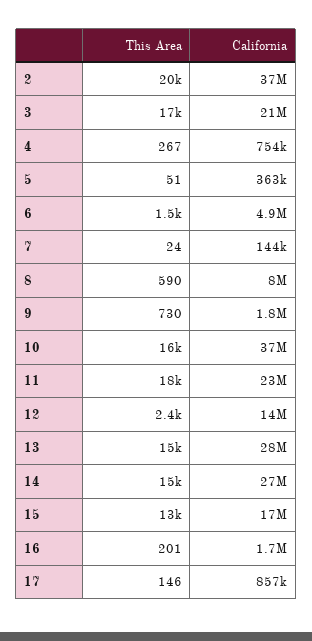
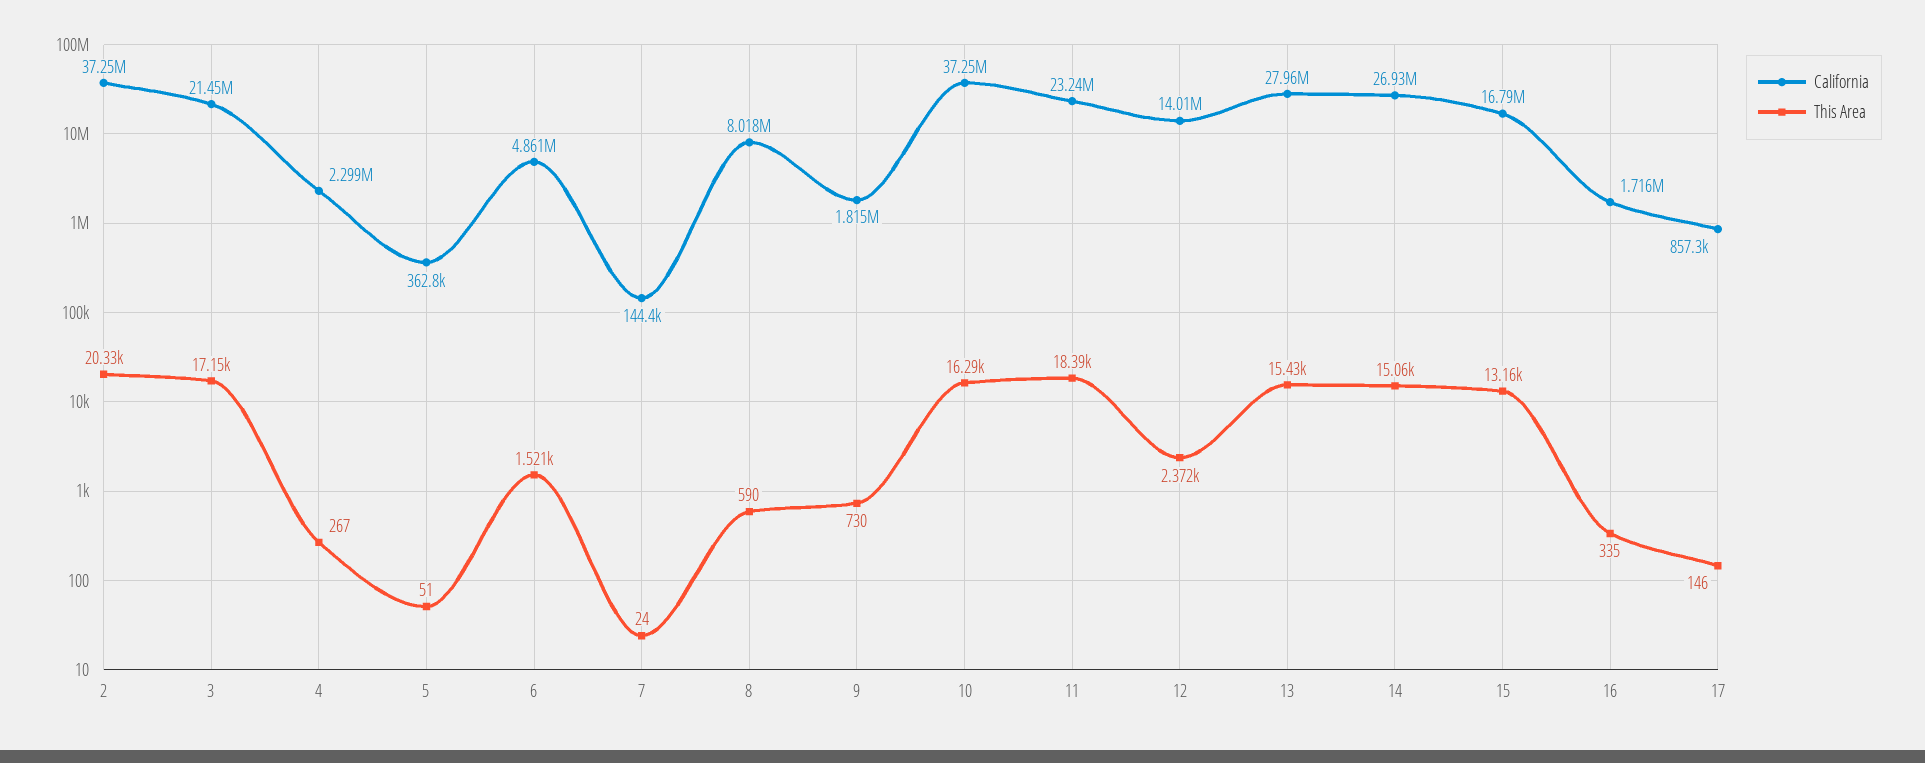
  {
    "This Area": {
      "2": 20330,
      "3": 17150,
      "4": 267,
      "5": 51,
      "6": 1521,
      "7": 24,
      "8": 590,
      "9": 730,
      "10": 16290,
      "11": 18390,
      "12": 2372,
      "13": 15430,
      "14": 15060,
      "15": 13160,
-     "16": 201,
+     "16": 335,
      "17": 146
    },
    "California": {
      "2": 37250000,
      "3": 21450000,
-     "4": 754000,
+     "4": 2299000,
      "5": 362800,
      "6": 4861000,
      "7": 144400,
      "8": 8018000,
      "9": 1815000,
      "10": 37250000,
      "11": 23240000,
      "12": 14010000,
      "13": 27960000,
      "14": 26930000,
      "15": 16790000,
      "16": 1716000,
      "17": 857300
    }
  }

